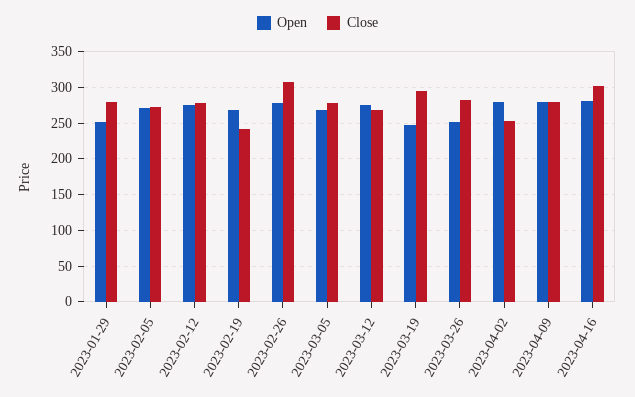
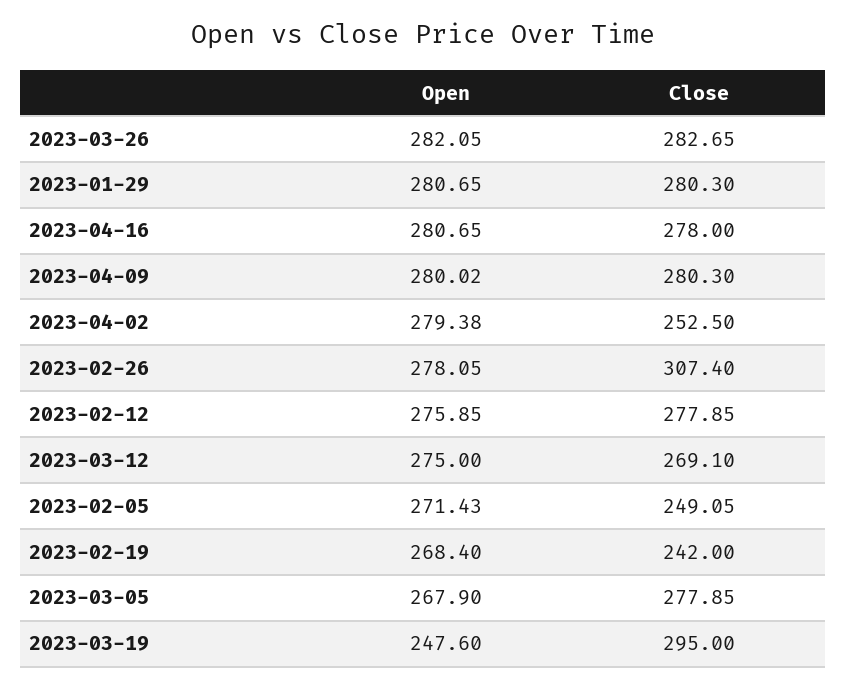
  {
    "Open": {
-     "2023-01-29": 250,
+     "2023-01-29": 280.65,
      "2023-02-05": 271.43,
      "2023-02-12": 275.85,
      "2023-02-19": 268.4,
      "2023-02-26": 278.05,
      "2023-03-05": 267.9,
      "2023-03-12": 275,
      "2023-03-19": 247.6,
-     "2023-03-26": 250,
+     "2023-03-26": 282.05,
      "2023-04-02": 279.38,
      "2023-04-09": 280.02,
      "2023-04-16": 280.65
    },
    "Close": {
      "2023-01-29": 280.3,
-     "2023-02-05": 270,
+     "2023-02-05": 249.05,
      "2023-02-12": 277.85,
      "2023-02-19": 242,
      "2023-02-26": 307.4,
      "2023-03-05": 277.85,
      "2023-03-12": 269.1,
      "2023-03-19": 295,
      "2023-03-26": 282.65,
      "2023-04-02": 252.5,
      "2023-04-09": 280.3,
-     "2023-04-16": 300
+     "2023-04-16": 278
    }
  }

